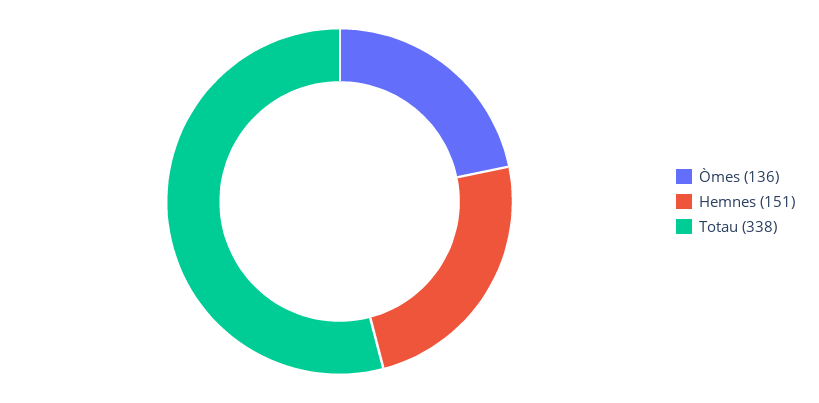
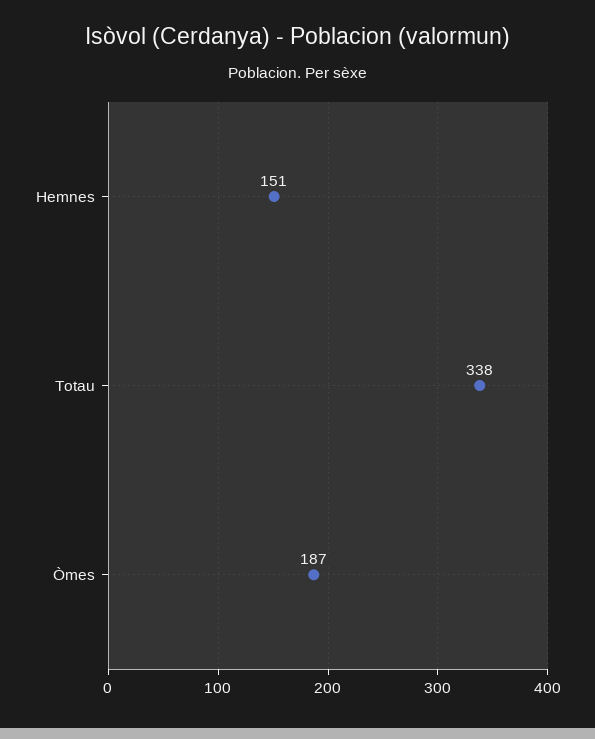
  {
-   "Òmes": 136,
+   "Òmes": 187,
    "Hemnes": 151,
    "Totau": 338
  }

